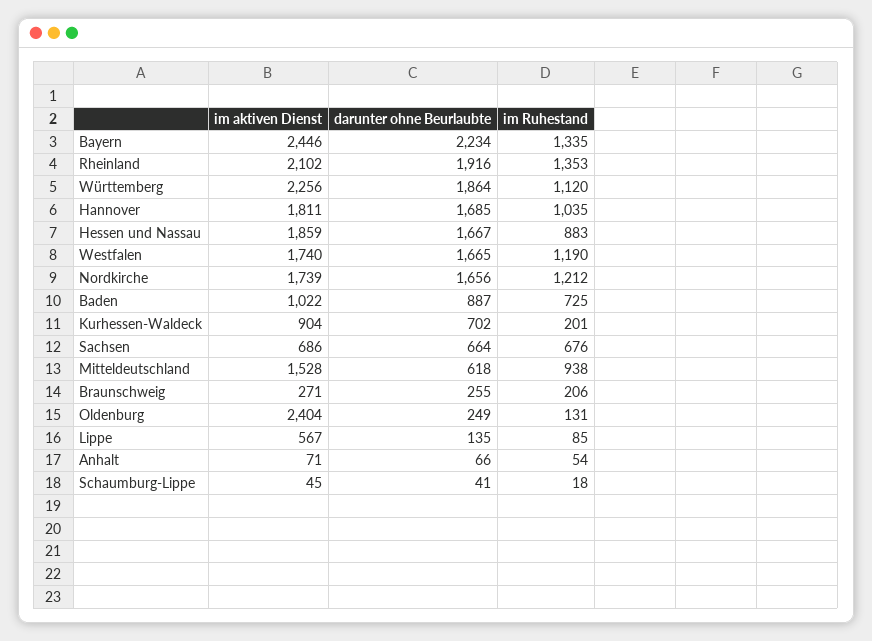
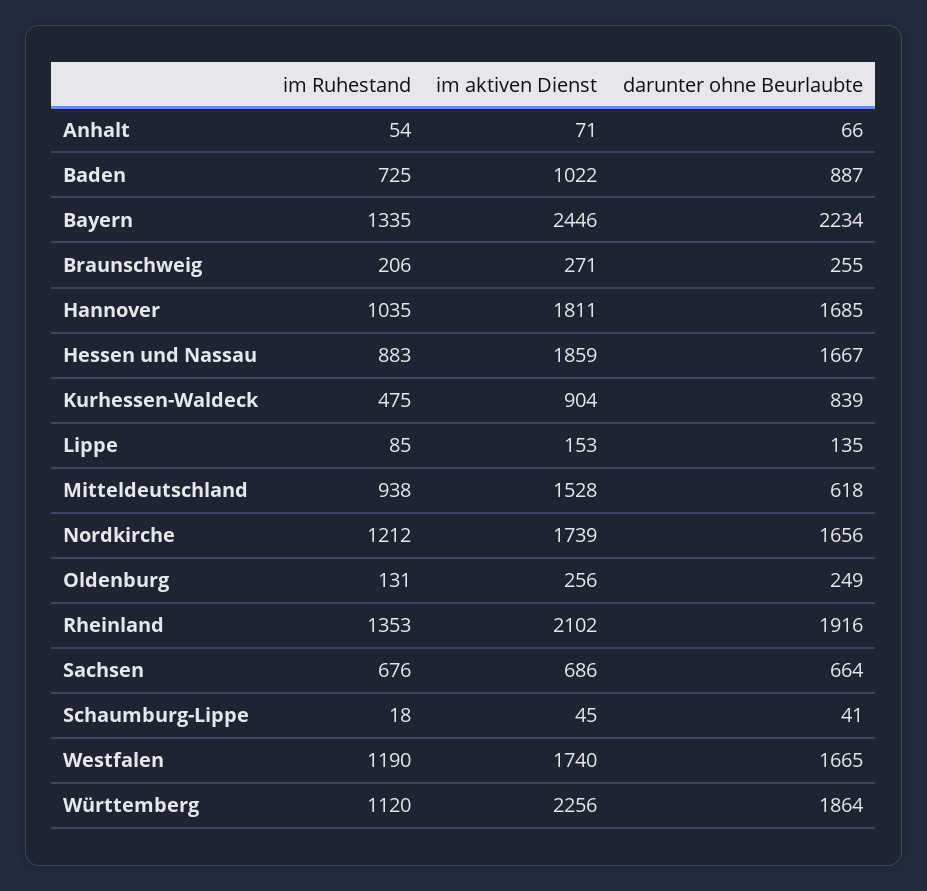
  {
    "im aktiven Dienst": {
      "Bayern": 2446,
      "Rheinland": 2102,
      "Württemberg": 2256,
      "Hannover": 1811,
      "Hessen und Nassau": 1859,
      "Westfalen": 1740,
      "Nordkirche": 1739,
      "Baden": 1022,
      "Kurhessen-Waldeck": 904,
      "Sachsen": 686,
      "Mitteldeutschland": 1528,
      "Braunschweig": 271,
-     "Oldenburg": 2404,
+     "Oldenburg": 256,
-     "Lippe": 567,
+     "Lippe": 153,
      "Anhalt": 71,
      "Schaumburg-Lippe": 45
    },
    "darunter ohne Beurlaubte": {
      "Bayern": 2234,
      "Rheinland": 1916,
      "Württemberg": 1864,
      "Hannover": 1685,
      "Hessen und Nassau": 1667,
      "Westfalen": 1665,
      "Nordkirche": 1656,
      "Baden": 887,
-     "Kurhessen-Waldeck": 702,
+     "Kurhessen-Waldeck": 839,
      "Sachsen": 664,
      "Mitteldeutschland": 618,
      "Braunschweig": 255,
      "Oldenburg": 249,
      "Lippe": 135,
      "Anhalt": 66,
      "Schaumburg-Lippe": 41
    },
    "im Ruhestand": {
      "Bayern": 1335,
      "Rheinland": 1353,
      "Württemberg": 1120,
      "Hannover": 1035,
      "Hessen und Nassau": 883,
      "Westfalen": 1190,
      "Nordkirche": 1212,
      "Baden": 725,
-     "Kurhessen-Waldeck": 201,
+     "Kurhessen-Waldeck": 475,
      "Sachsen": 676,
      "Mitteldeutschland": 938,
      "Braunschweig": 206,
      "Oldenburg": 131,
      "Lippe": 85,
      "Anhalt": 54,
      "Schaumburg-Lippe": 18
    }
  }

